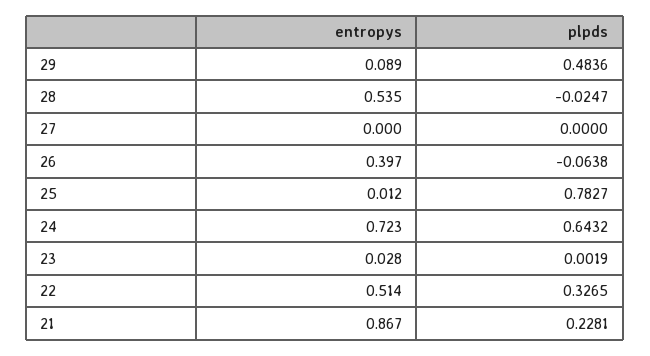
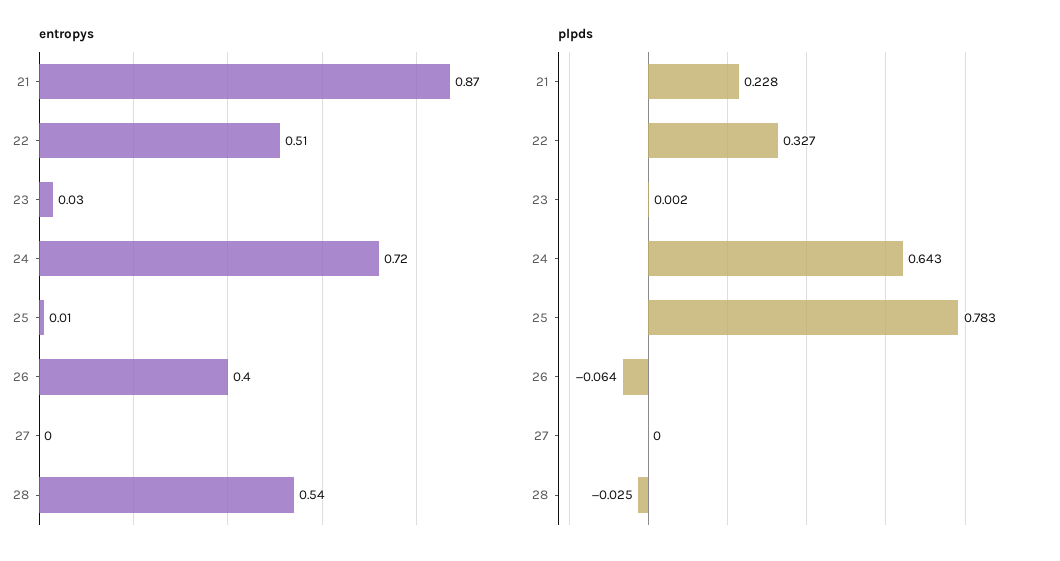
  {
    "entropys": {
-     "29": 0.089,
      "28": 0.535,
      "27": 0,
      "26": 0.397,
      "25": 0.012,
      "24": 0.723,
      "23": 0.028,
      "22": 0.514,
      "21": 0.867
    },
    "plpds": {
-     "29": 0.4836,
      "28": -0.0247,
      "27": 0,
      "26": -0.0638,
      "25": 0.7827,
      "24": 0.6432,
      "23": 0.0019,
      "22": 0.3265,
      "21": 0.2281
    }
  }

